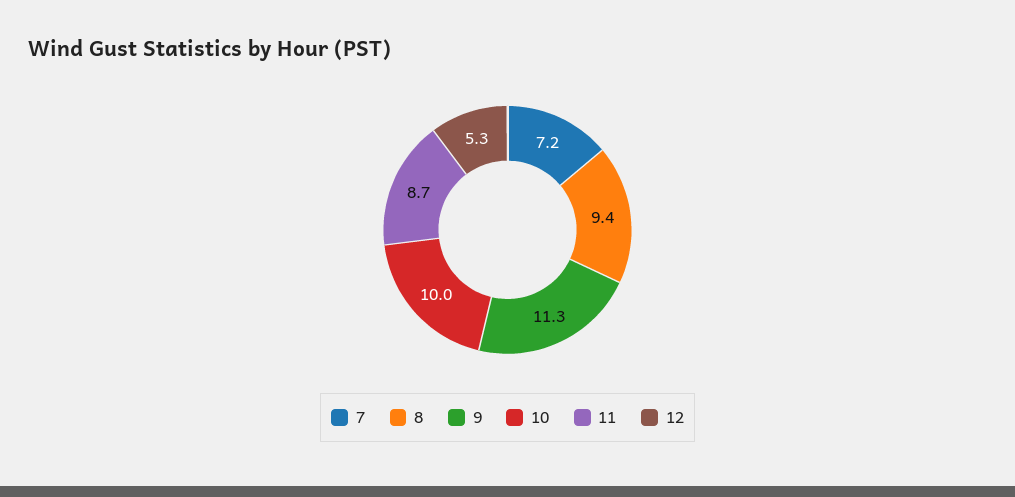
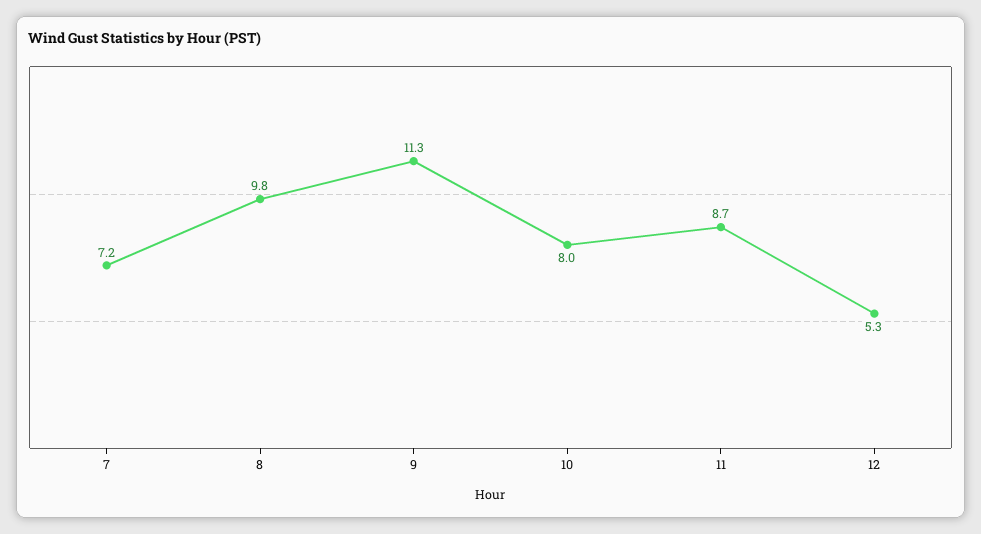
  {
    "7": 7.2,
-   "8": 9.4,
+   "8": 9.8,
    "9": 11.3,
-   "10": 10,
+   "10": 8,
    "11": 8.7,
    "12": 5.3
  }

